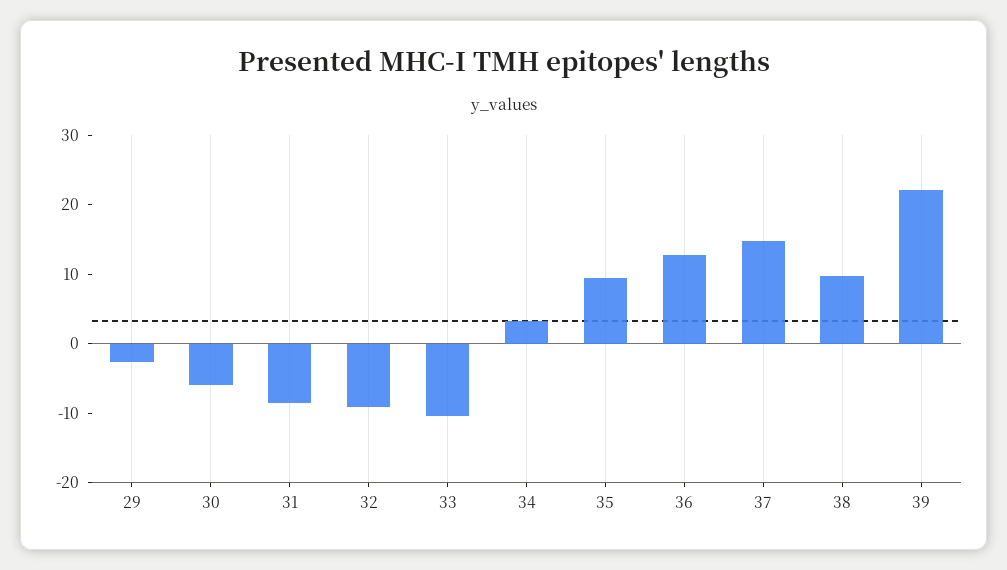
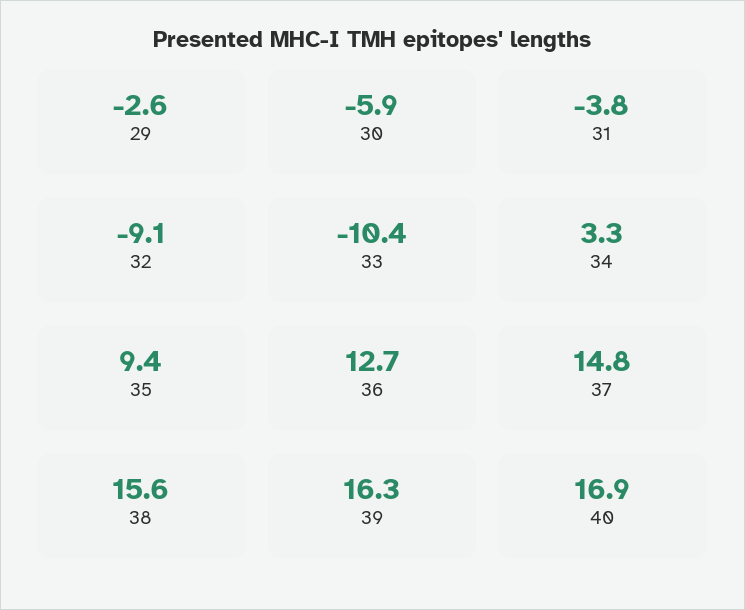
  {
    "29": -2.6,
    "30": -5.9,
-   "31": -8,
+   "31": -3.8,
    "32": -9.1,
    "33": -10.4,
    "34": 3.3,
    "35": 9.4,
    "36": 12.7,
    "37": 14.8,
-   "38": 10,
+   "38": 15.6,
-   "39": 22
+   "39": 16.3,
+   "40": 16.9
  }

